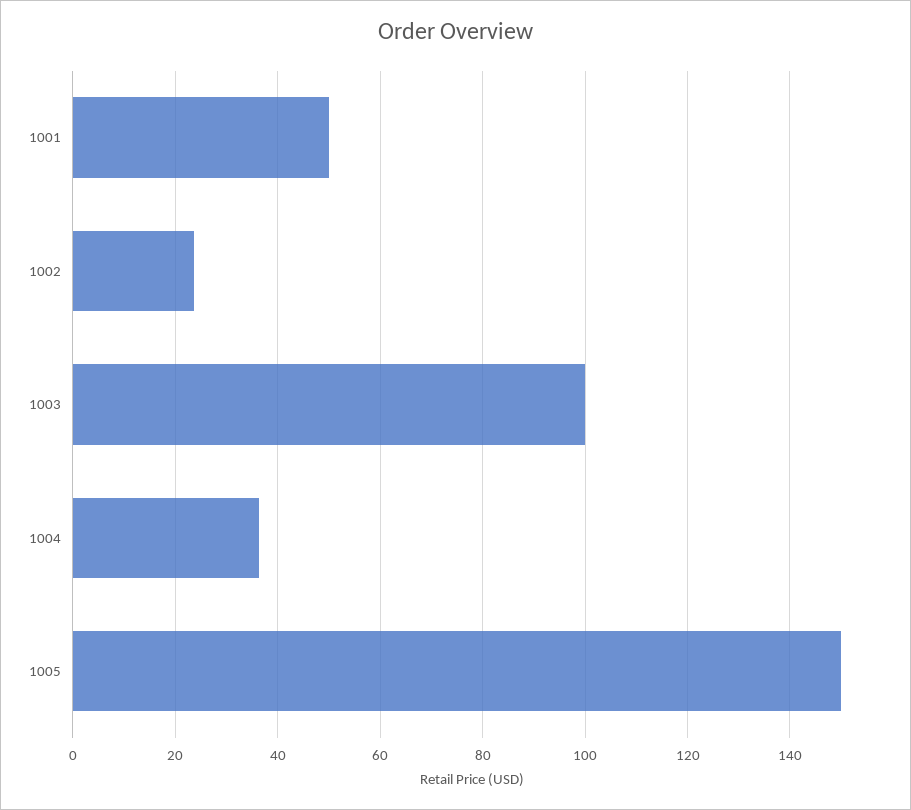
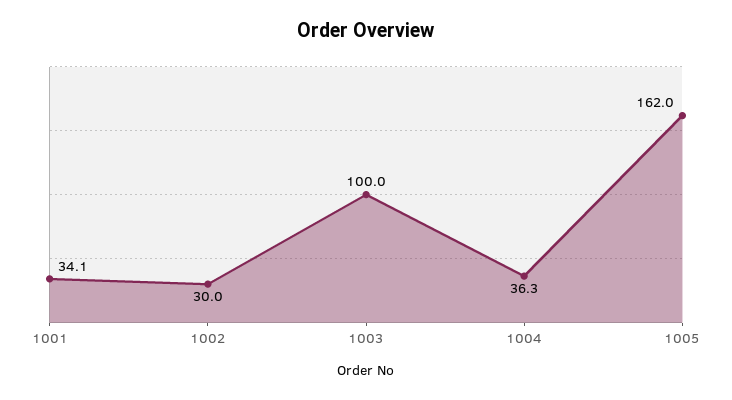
  {
-   "1001": 50,
+   "1001": 34.1,
-   "1002": 24,
+   "1002": 30,
    "1003": 100,
    "1004": 36.3,
-   "1005": 150
+   "1005": 162
  }

